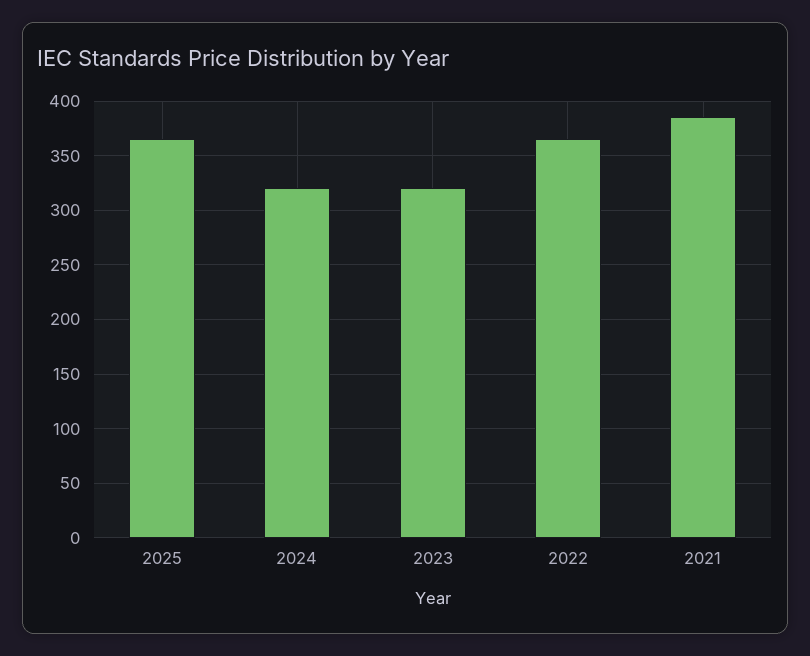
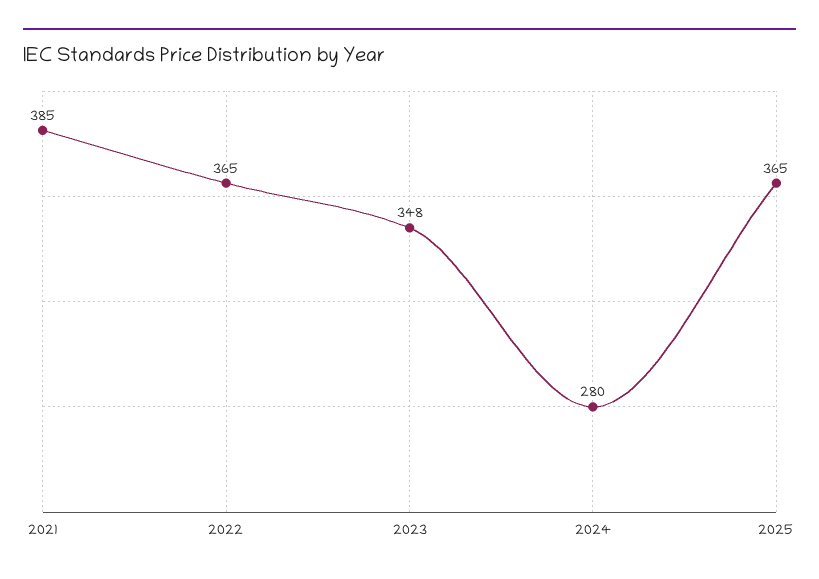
  {
    "2025": 365,
-   "2024": 320,
+   "2024": 280,
-   "2023": 320,
+   "2023": 348,
    "2022": 365,
    "2021": 385
  }

